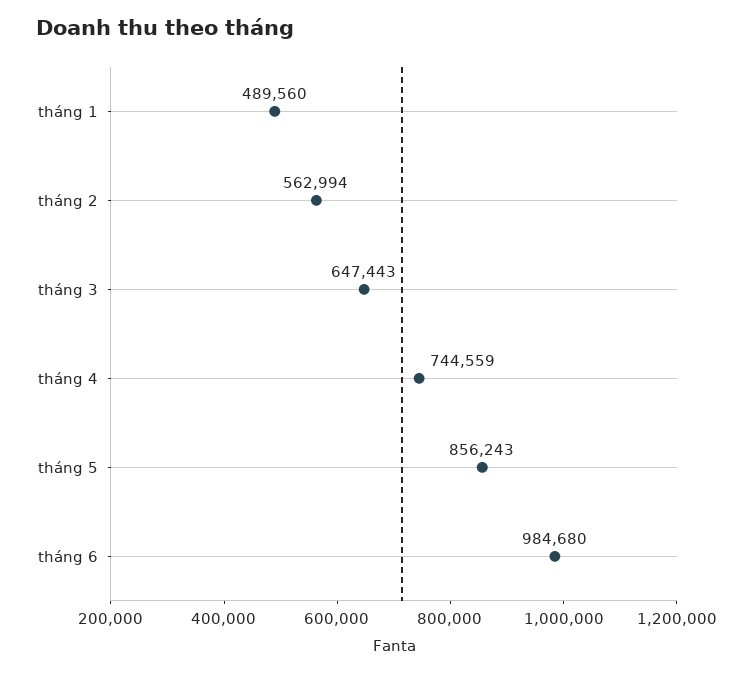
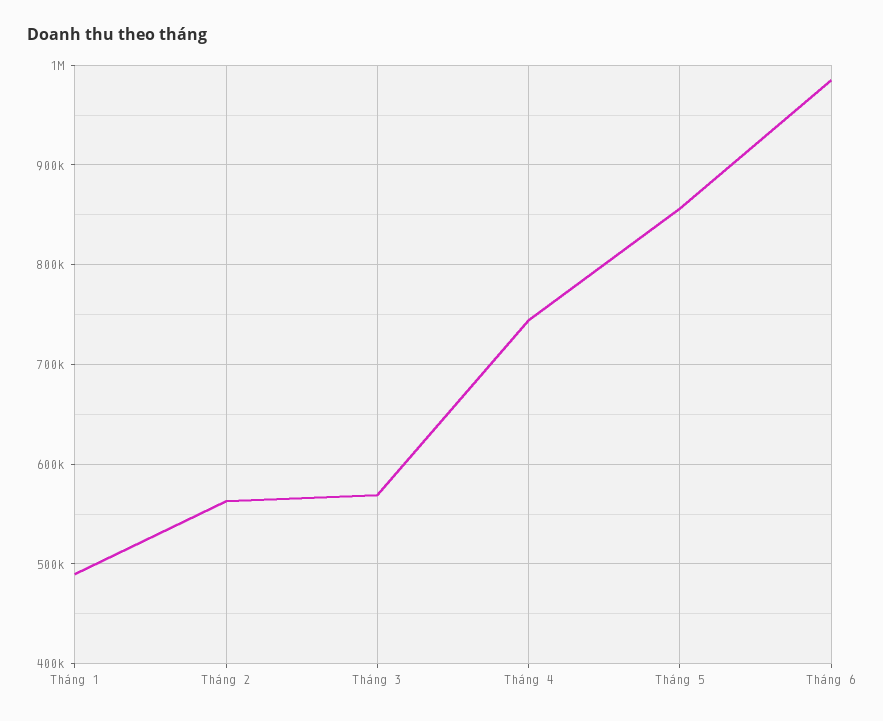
  {
    "tháng 1": 489560,
    "tháng 2": 562994,
-   "tháng 3": 647443,
+   "tháng 3": 570000,
    "tháng 4": 744559,
    "tháng 5": 856243,
    "tháng 6": 984680
  }

